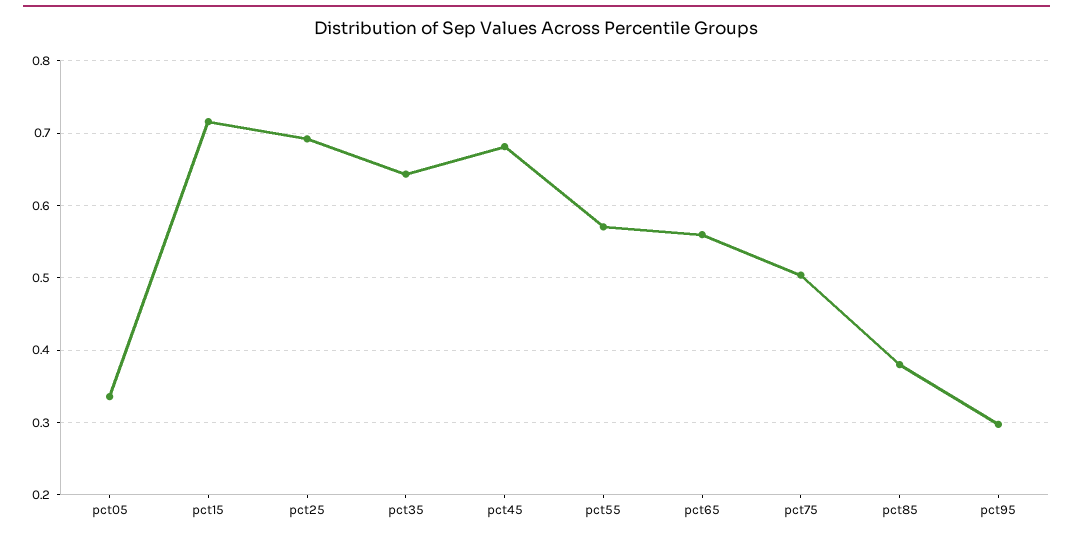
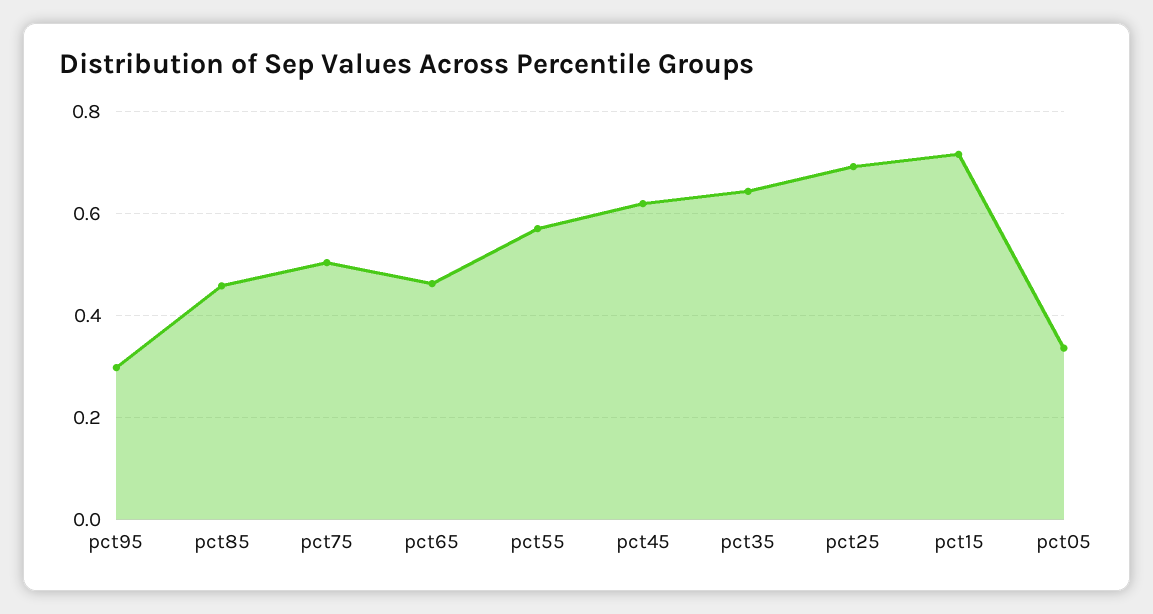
  {
    "pct05": 0.34,
    "pct15": 0.72,
    "pct25": 0.69,
    "pct35": 0.64,
-   "pct45": 0.68,
+   "pct45": 0.62,
    "pct55": 0.57,
-   "pct65": 0.56,
+   "pct65": 0.46,
    "pct75": 0.5,
-   "pct85": 0.38,
+   "pct85": 0.46,
    "pct95": 0.3
  }

